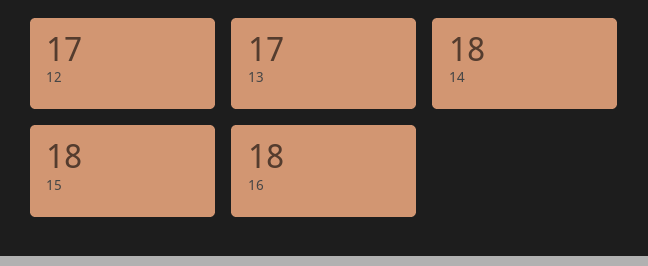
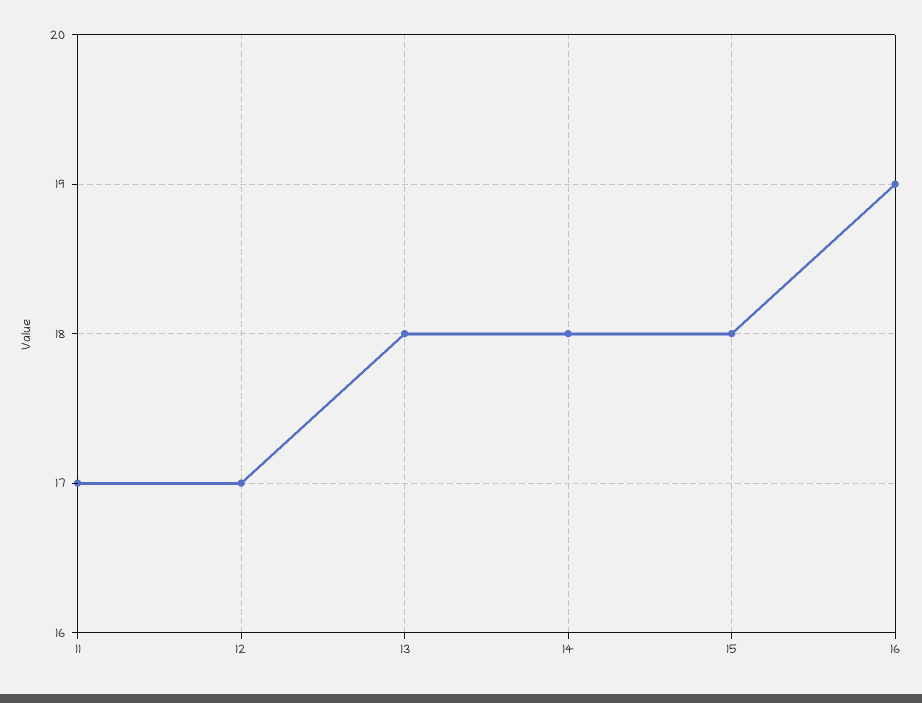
  {
    "12": 17,
-   "13": 17,
+   "13": 18,
    "14": 18,
    "15": 18,
-   "16": 18
+   "16": 19,
+   "11": 17
  }

